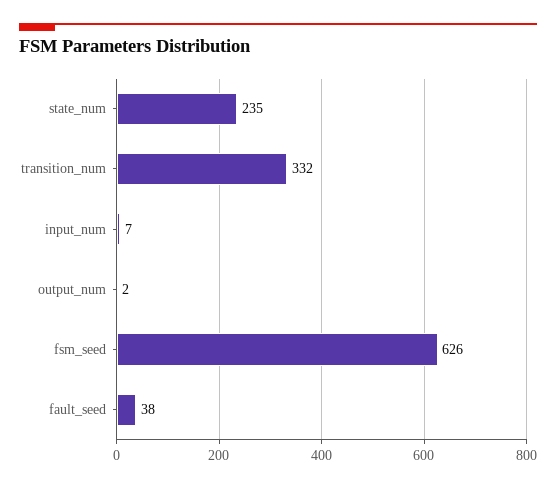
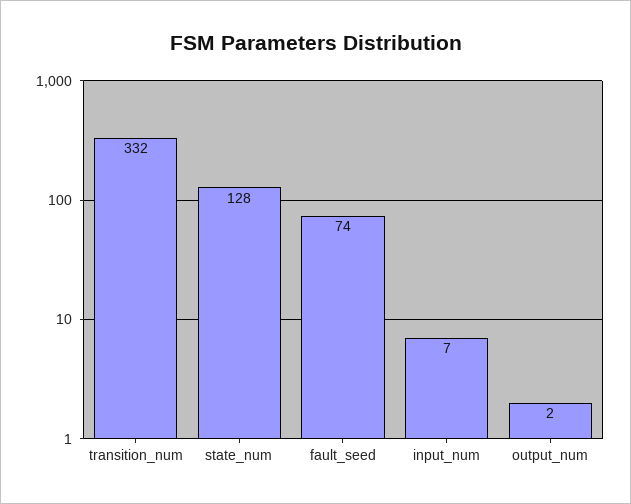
  {
-   "state_num": 235,
+   "state_num": 128,
    "transition_num": 332,
    "input_num": 7,
    "output_num": 2,
-   "fsm_seed": 626,
-   "fault_seed": 38
+   "fault_seed": 74
  }

